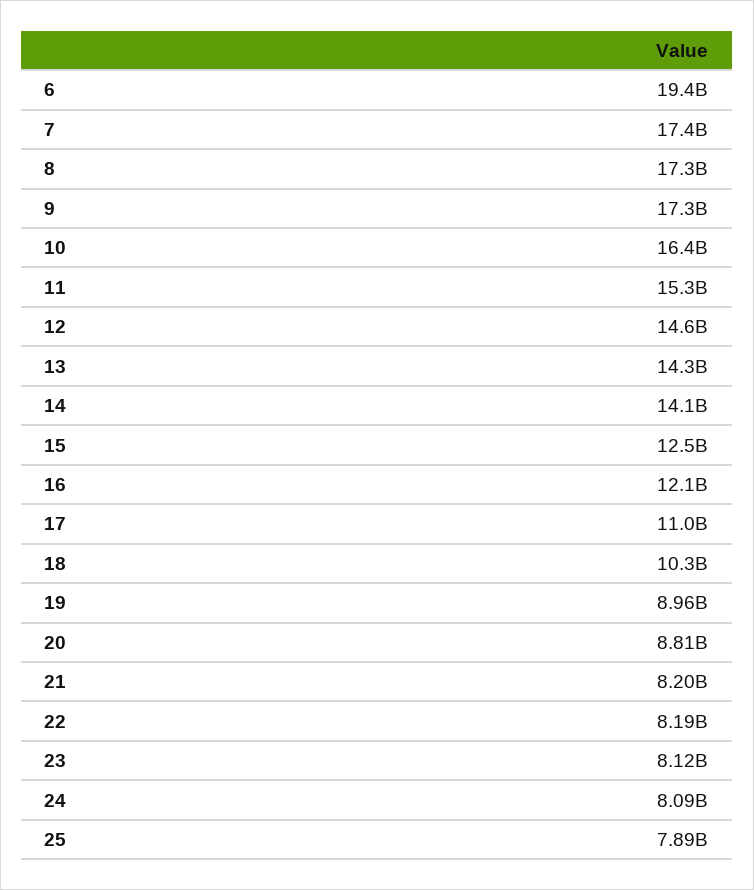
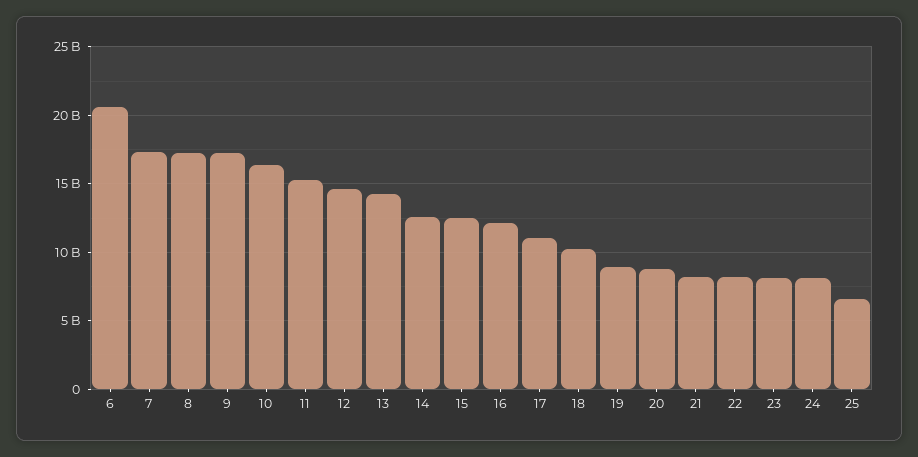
  {
-   "6": 19400000000,
+   "6": 20500000000,
    "7": 17400000000,
    "8": 17300000000,
    "9": 17300000000,
    "10": 16400000000,
    "11": 15300000000,
    "12": 14600000000,
    "13": 14300000000,
-   "14": 14100000000,
+   "14": 12500000000,
    "15": 12500000000,
    "16": 12100000000,
    "17": 11000000000,
    "18": 10300000000,
    "19": 8960000000,
    "20": 8810000000,
    "21": 8200000000,
    "22": 8190000000,
    "23": 8120000000,
    "24": 8090000000,
-   "25": 7890000000
+   "25": 6500000000
  }

